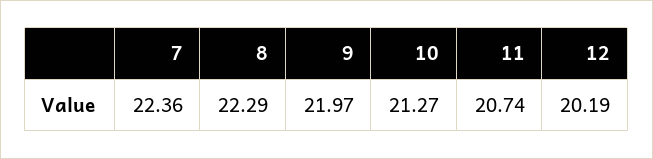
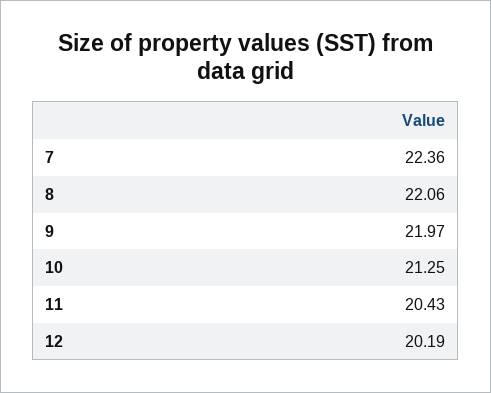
  {
    "7": 22.36,
-   "8": 22.29,
+   "8": 22.06,
    "9": 21.97,
-   "10": 21.27,
+   "10": 21.25,
-   "11": 20.74,
+   "11": 20.43,
    "12": 20.19
  }

